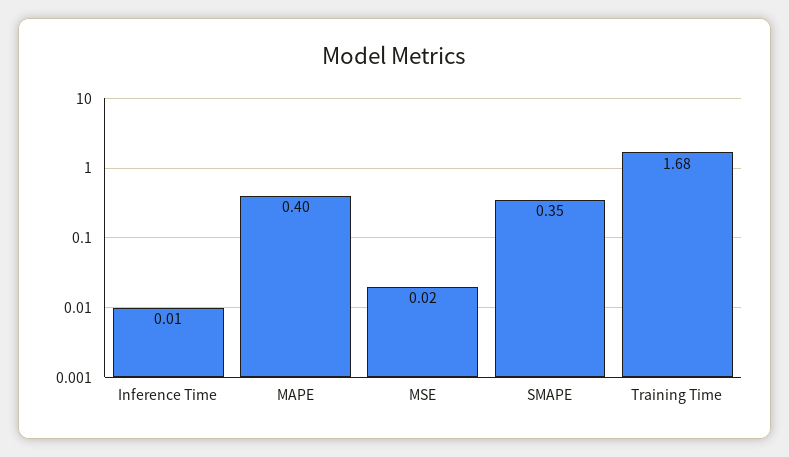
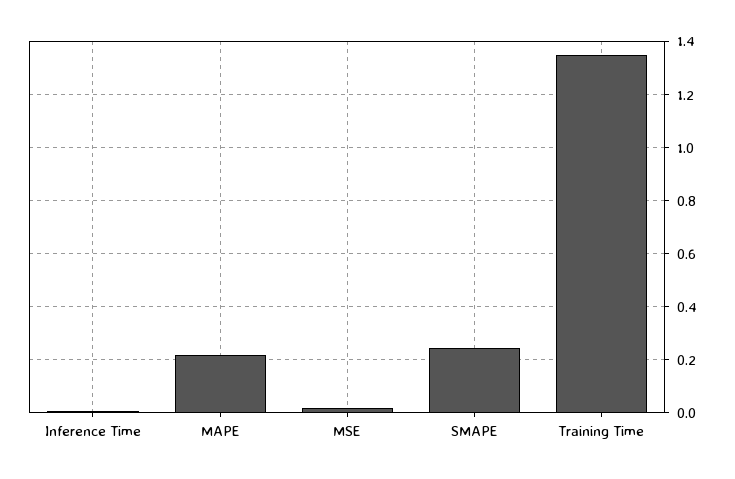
  {
    "Inference Time": 0.01,
-   "MAPE": 0.4,
+   "MAPE": 0.225,
    "MSE": 0.02,
-   "SMAPE": 0.35,
+   "SMAPE": 0.25,
-   "Training Time": 1.68
+   "Training Time": 1.35
  }

